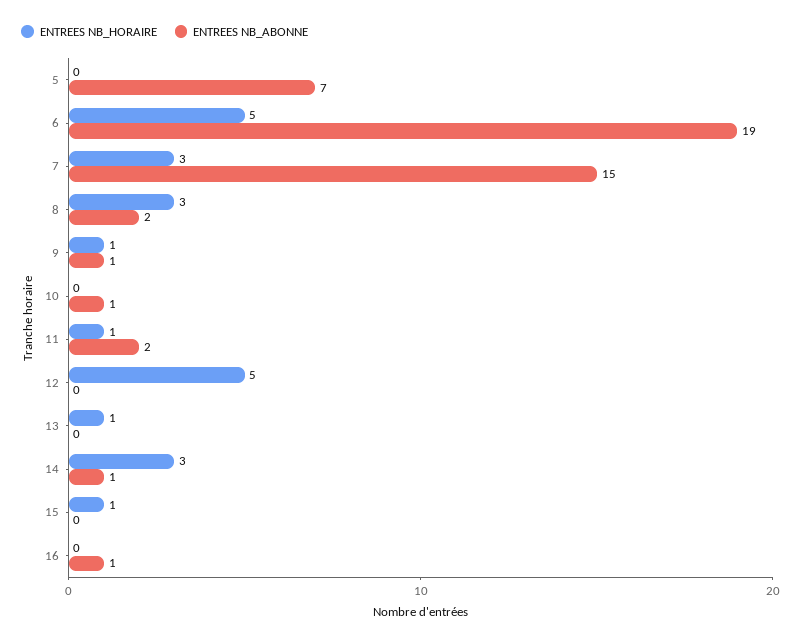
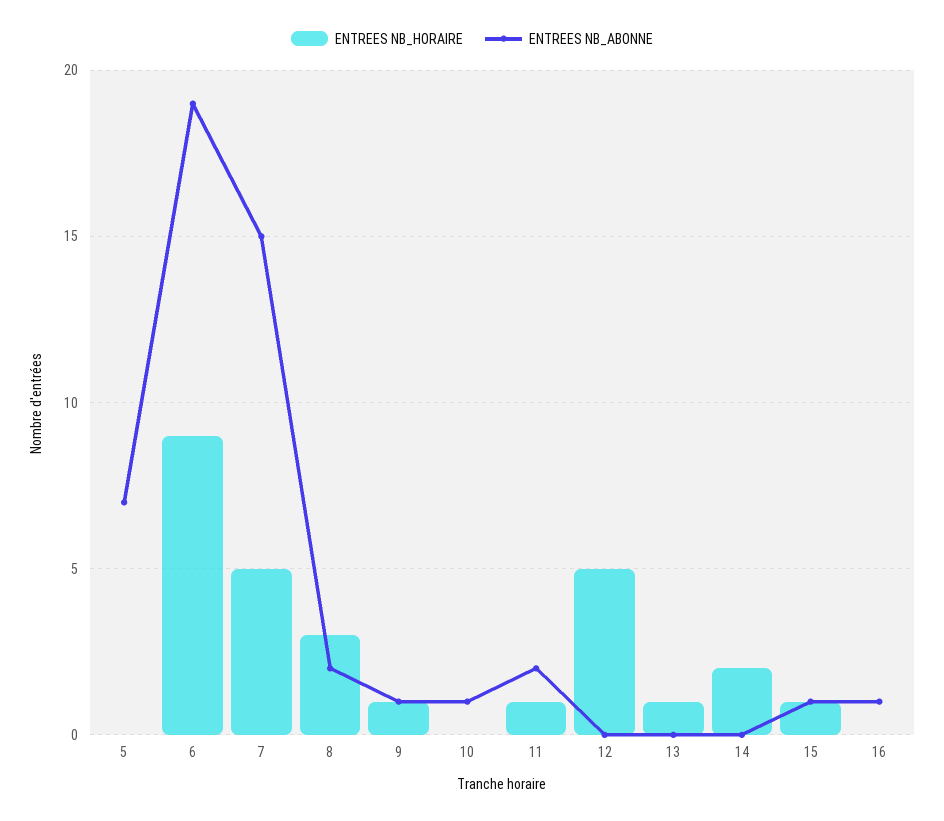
  {
    "ENTREES NB_HORAIRE": {
      "5": 0,
-     "6": 5,
+     "6": 9,
-     "7": 3,
+     "7": 5,
      "8": 3,
      "9": 1,
      "10": 0,
      "11": 1,
      "12": 5,
      "13": 1,
-     "14": 3,
+     "14": 2,
      "15": 1,
      "16": 0
    },
    "ENTREES NB_ABONNE": {
      "5": 7,
      "6": 19,
      "7": 15,
      "8": 2,
      "9": 1,
      "10": 1,
      "11": 2,
      "12": 0,
      "13": 0,
-     "14": 1,
+     "14": 0,
-     "15": 0,
+     "15": 1,
      "16": 1
    }
  }

